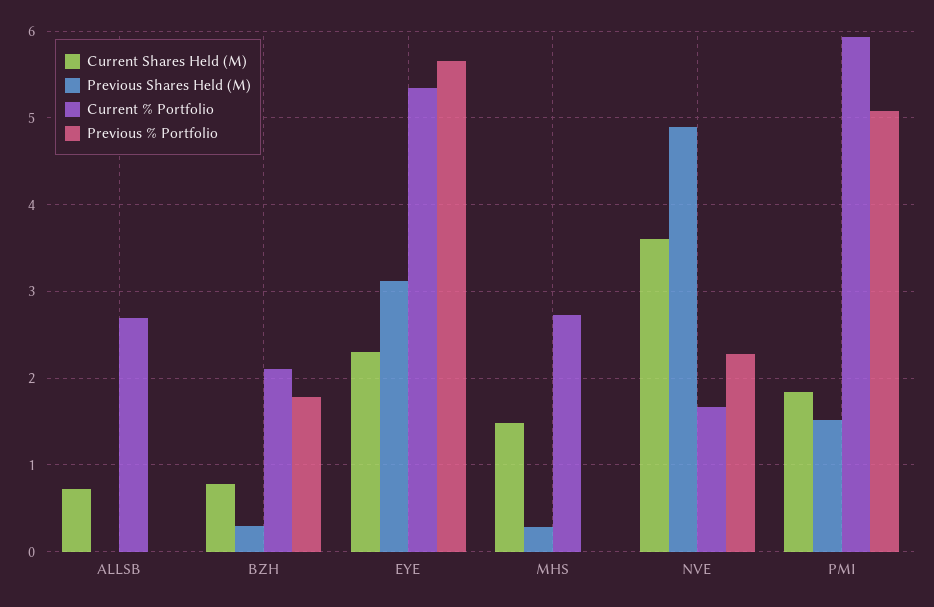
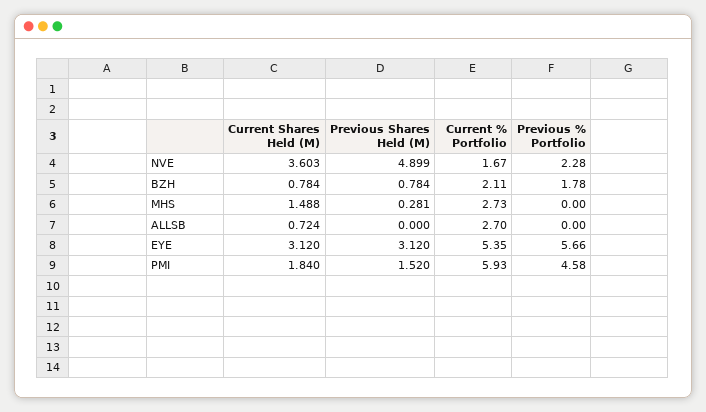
  {
    "Current Shares Held (M)": {
      "ALLSB": 0.724,
      "BZH": 0.784,
-     "EYE": 2.3,
+     "EYE": 3.12,
      "MHS": 1.488,
      "NVE": 3.603,
      "PMI": 1.84
    },
    "Previous Shares Held (M)": {
      "ALLSB": 0,
-     "BZH": 0.3,
+     "BZH": 0.784,
      "EYE": 3.12,
      "MHS": 0.281,
      "NVE": 4.899,
      "PMI": 1.52
    },
    "Current % Portfolio": {
      "ALLSB": 2.7,
      "BZH": 2.11,
      "EYE": 5.35,
      "MHS": 2.73,
      "NVE": 1.67,
      "PMI": 5.93
    },
    "Previous % Portfolio": {
      "ALLSB": 0,
      "BZH": 1.78,
      "EYE": 5.66,
      "MHS": 0,
      "NVE": 2.28,
-     "PMI": 5.1
+     "PMI": 4.58
    }
  }

